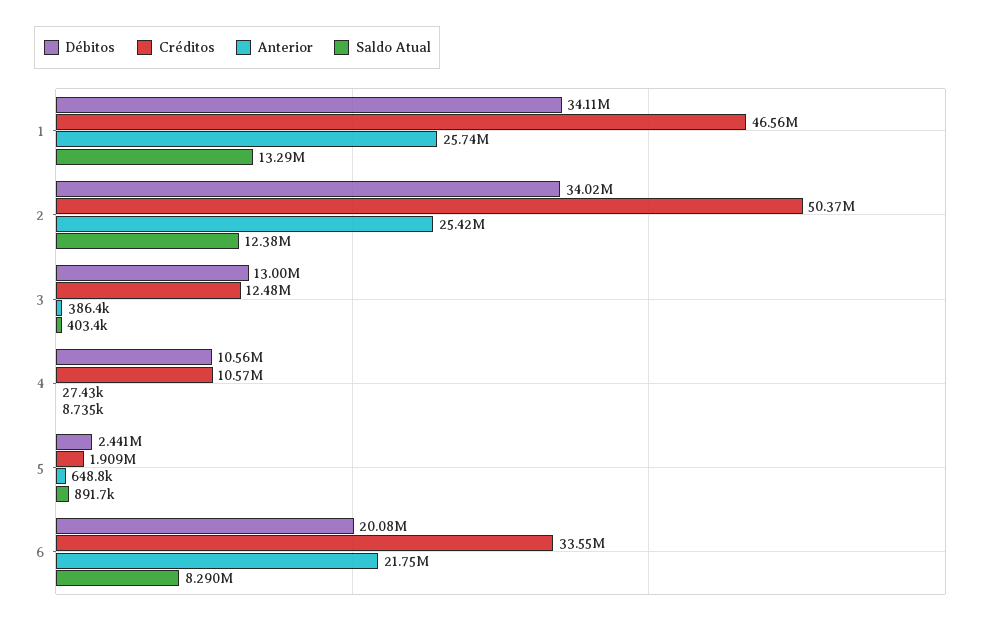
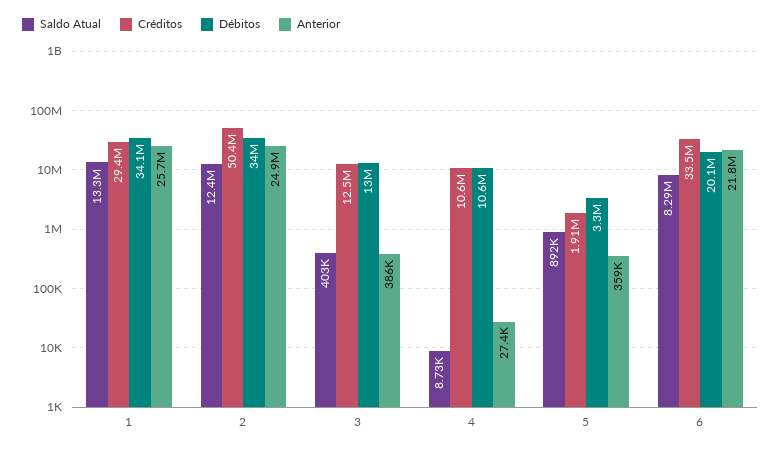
  {
    "Débitos": {
      "1": 34110000,
      "2": 34020000,
      "3": 13000000,
      "4": 10560000,
-     "5": 2441000,
+     "5": 3300000,
      "6": 20080000
    },
    "Créditos": {
-     "1": 46560000,
+     "1": 29400000,
      "2": 50370000,
      "3": 12480000,
      "4": 10570000,
      "5": 1909000,
      "6": 33550000
    },
    "Anterior": {
      "1": 25740000,
-     "2": 25420000,
+     "2": 24900000,
      "3": 386400,
      "4": 27430,
-     "5": 648800,
+     "5": 359000,
      "6": 21750000
    },
    "Saldo Atual": {
      "1": 13290000,
      "2": 12380000,
      "3": 403400,
      "4": 8735,
      "5": 891700,
      "6": 8290000
    }
  }

